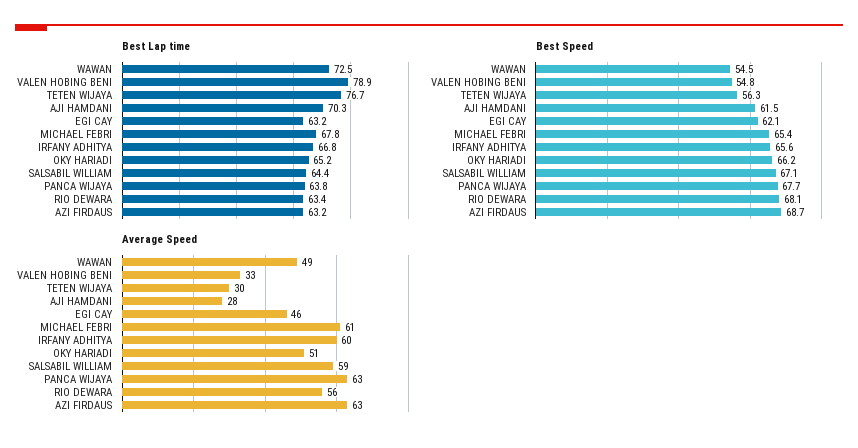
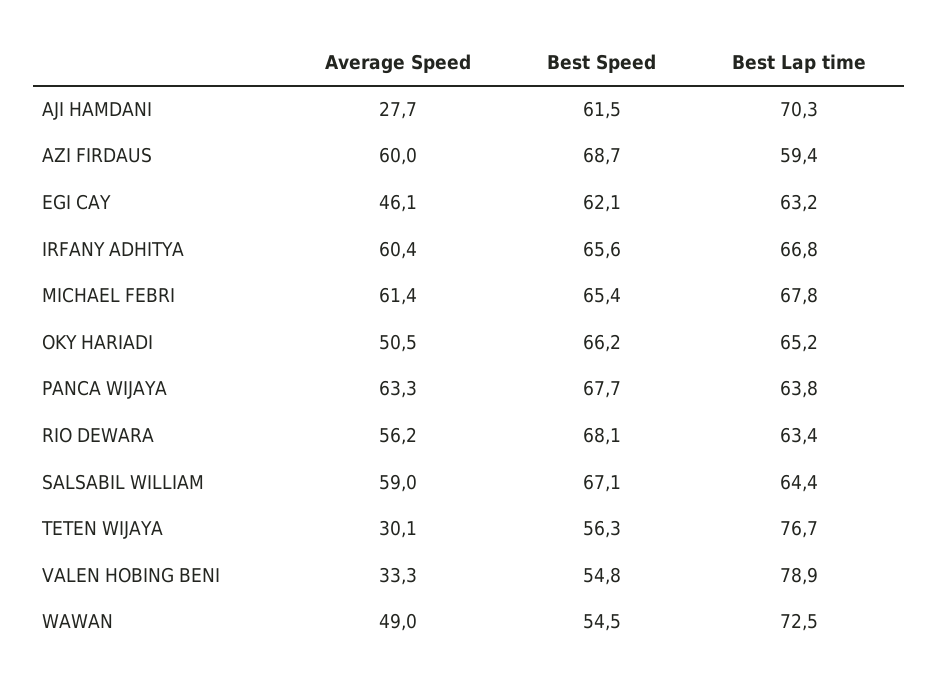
  {
    "Best Lap time": {
      "WAWAN": 72.5,
      "VALEN HOBING BENI": 78.9,
      "TETEN WIJAYA": 76.7,
      "AJI HAMDANI": 70.3,
      "EGI CAY": 63.2,
      "MICHAEL FEBRI": 67.8,
      "IRFANY ADHITYA": 66.8,
      "OKY HARIADI": 65.2,
      "SALSABIL WILLIAM": 64.4,
      "PANCA WIJAYA": 63.8,
      "RIO DEWARA": 63.4,
-     "AZI FIRDAUS": 63.2
+     "AZI FIRDAUS": 59.4
    },
    "Best Speed": {
      "WAWAN": 54.5,
      "VALEN HOBING BENI": 54.8,
      "TETEN WIJAYA": 56.3,
      "AJI HAMDANI": 61.5,
      "EGI CAY": 62.1,
      "MICHAEL FEBRI": 65.4,
      "IRFANY ADHITYA": 65.6,
      "OKY HARIADI": 66.2,
      "SALSABIL WILLIAM": 67.1,
      "PANCA WIJAYA": 67.7,
      "RIO DEWARA": 68.1,
      "AZI FIRDAUS": 68.7
    },
    "Average Speed": {
      "WAWAN": 49,
      "VALEN HOBING BENI": 33.3,
      "TETEN WIJAYA": 30.1,
      "AJI HAMDANI": 27.7,
      "EGI CAY": 46.1,
      "MICHAEL FEBRI": 61.4,
      "IRFANY ADHITYA": 60.4,
      "OKY HARIADI": 50.5,
      "SALSABIL WILLIAM": 59,
      "PANCA WIJAYA": 63.3,
      "RIO DEWARA": 56.2,
-     "AZI FIRDAUS": 63
+     "AZI FIRDAUS": 60
    }
  }

